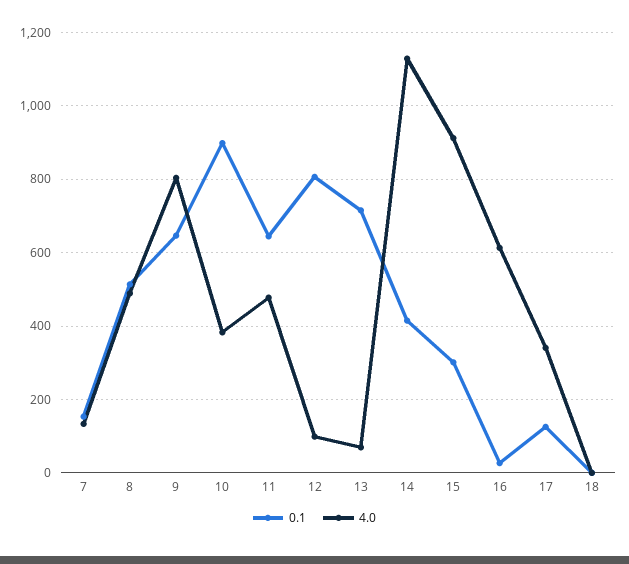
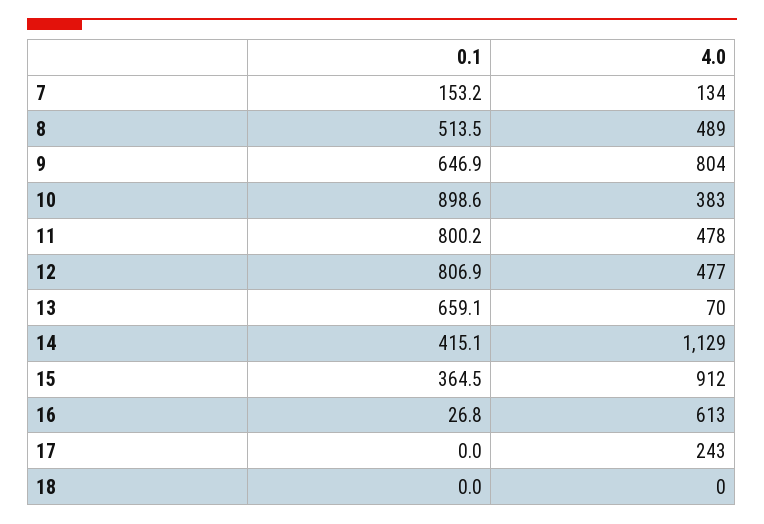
  {
    "0.1": {
      "7": 153.2,
      "8": 513.5,
      "9": 646.9,
      "10": 898.6,
-     "11": 640,
+     "11": 800.2,
      "12": 806.9,
-     "13": 720,
+     "13": 659.1,
      "14": 415.1,
-     "15": 300,
+     "15": 364.5,
      "16": 26.8,
-     "17": 120,
+     "17": 0,
      "18": 0
    },
    "4.0": {
      "7": 134,
      "8": 489,
      "9": 804,
      "10": 383,
      "11": 478,
-     "12": 100,
+     "12": 477,
      "13": 70,
      "14": 1129,
      "15": 912,
      "16": 613,
-     "17": 340,
+     "17": 243,
      "18": 0
    }
  }

